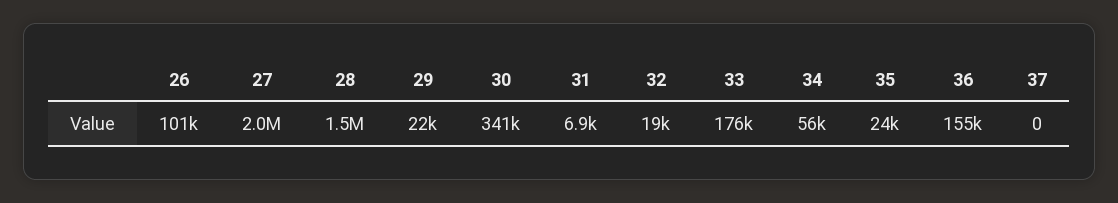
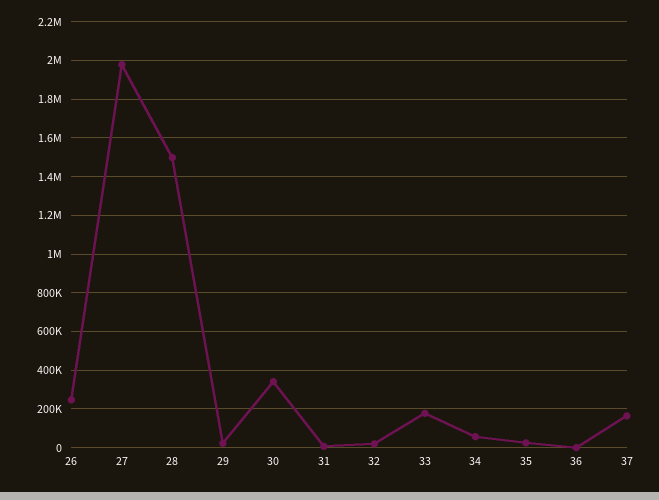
  {
-   "26": 101000,
+   "26": 250000,
    "27": 2000000,
    "28": 1500000,
    "29": 22000,
    "30": 341000,
    "31": 6900,
    "32": 19000,
    "33": 176000,
    "34": 56000,
    "35": 24000,
-   "36": 155000,
+   "36": 0,
-   "37": 0
+   "37": 150000
  }

